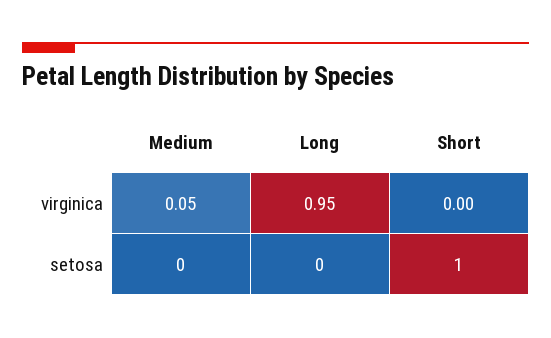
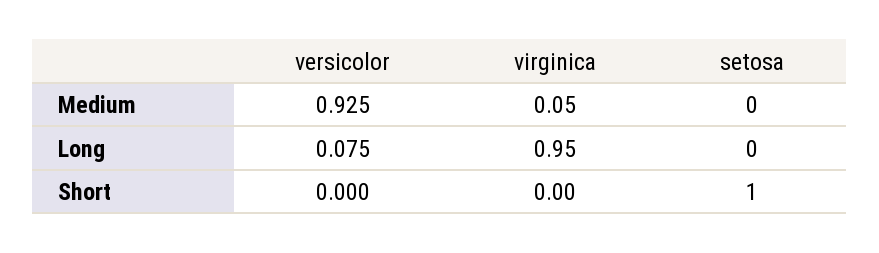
  {
    "Medium": {
      "virginica": 0.05,
-     "setosa": 0
+     "setosa": 0,
+     "versicolor": 0.925
    },
    "Long": {
      "virginica": 0.95,
-     "setosa": 0
+     "setosa": 0,
+     "versicolor": 0.075
    },
    "Short": {
      "virginica": 0,
-     "setosa": 1
+     "setosa": 1,
+     "versicolor": 0
    }
  }

